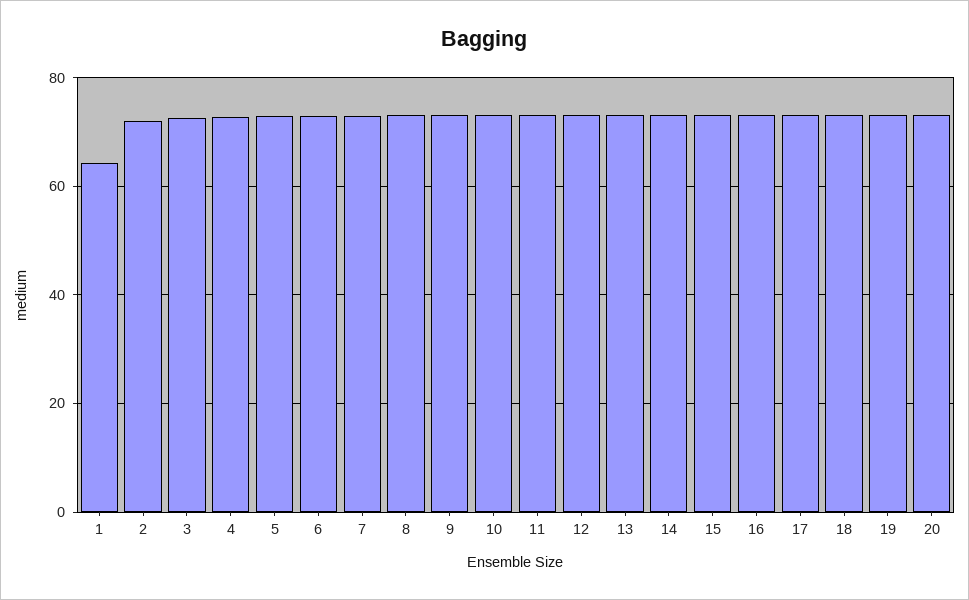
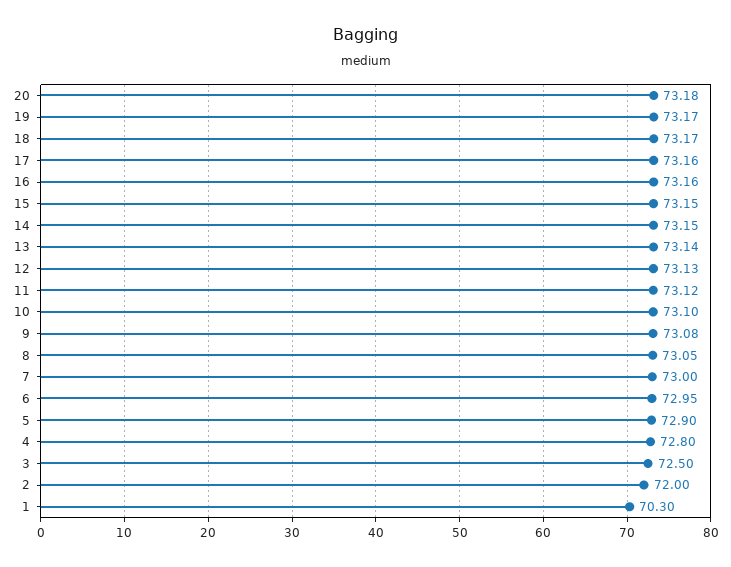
  {
-   "1": 64,
+   "1": 70.3,
    "2": 72,
    "3": 72.5,
    "4": 72.8,
    "5": 72.9,
    "6": 72.95,
    "7": 73,
    "8": 73.05,
    "9": 73.08,
    "10": 73.1,
    "11": 73.12,
    "12": 73.13,
    "13": 73.14,
    "14": 73.15,
    "15": 73.15,
    "16": 73.16,
    "17": 73.16,
    "18": 73.17,
    "19": 73.17,
    "20": 73.18
  }

